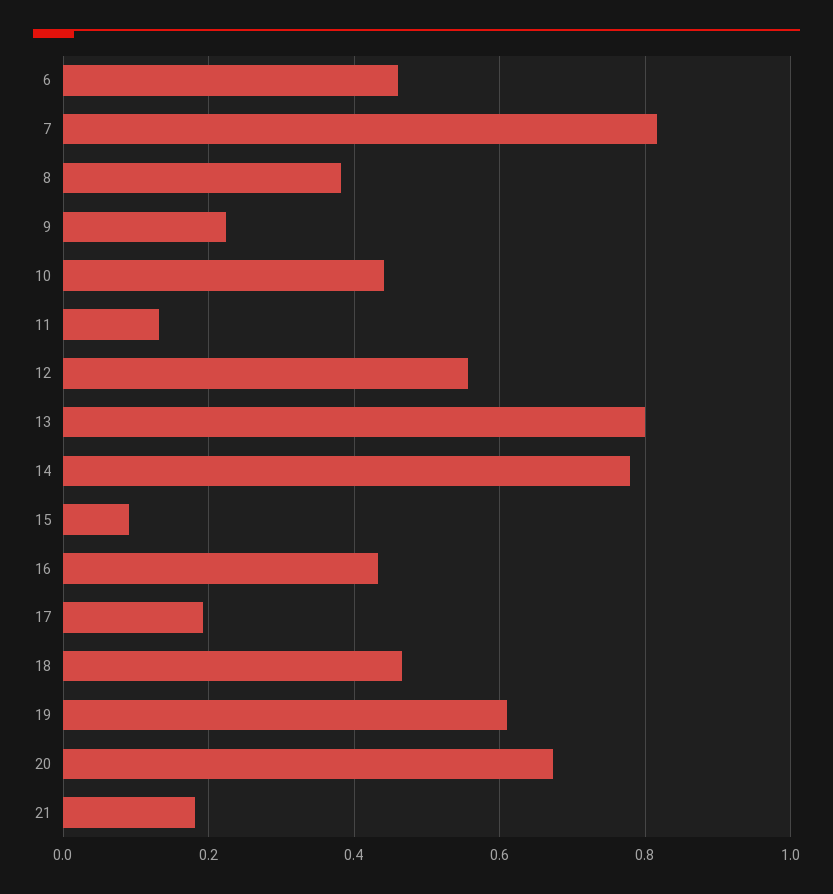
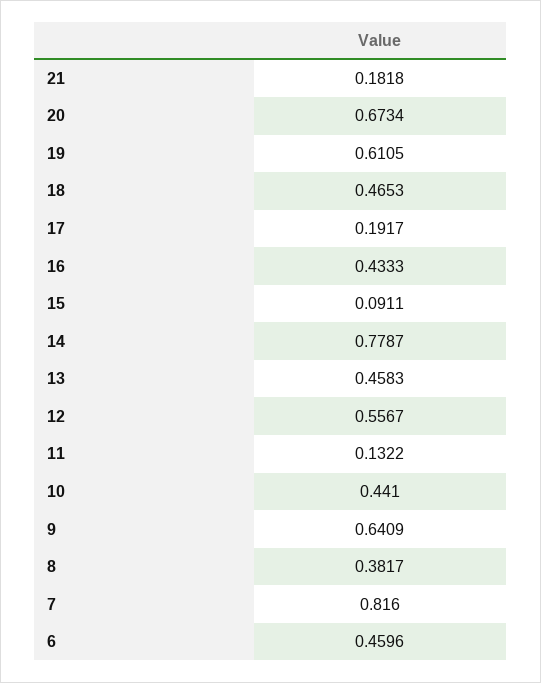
  {
    "6": 0.4596,
    "7": 0.816,
    "8": 0.3817,
-   "9": 0.22,
+   "9": 0.6409,
    "10": 0.441,
    "11": 0.1322,
    "12": 0.5567,
-   "13": 0.8,
+   "13": 0.4583,
    "14": 0.7787,
    "15": 0.0911,
    "16": 0.4333,
    "17": 0.1917,
    "18": 0.4653,
    "19": 0.6105,
    "20": 0.6734,
    "21": 0.1818
  }

